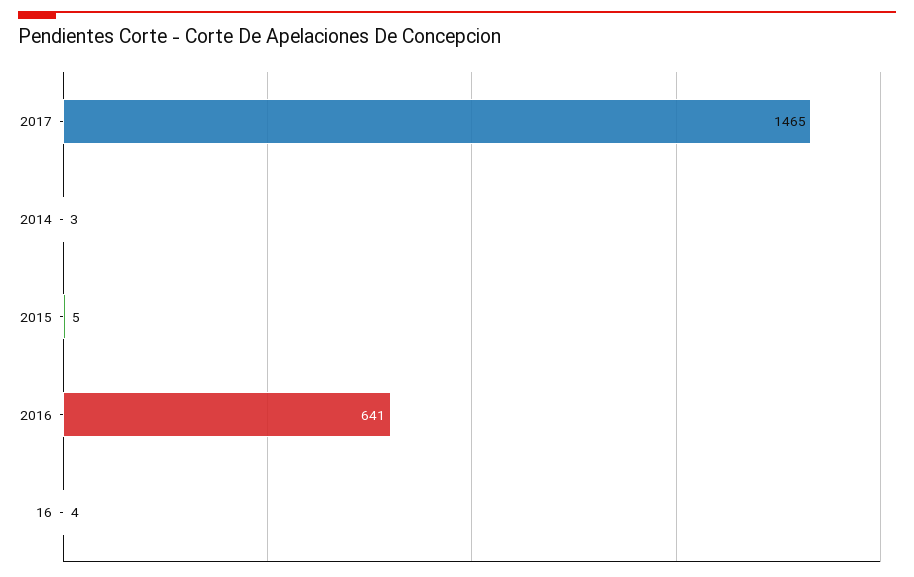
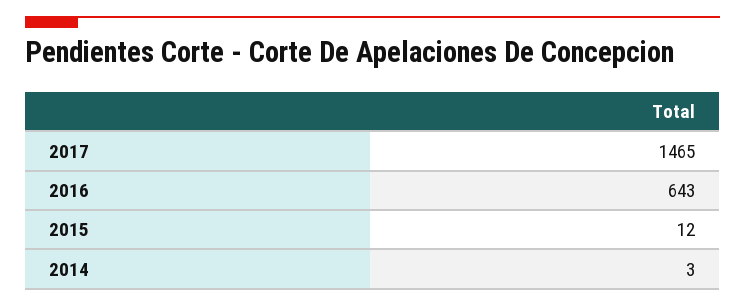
  {
    "2017": 1465,
    "2014": 3,
-   "2015": 5,
+   "2015": 12,
-   "2016": 641,
+   "2016": 643
-   "16": 4
  }

